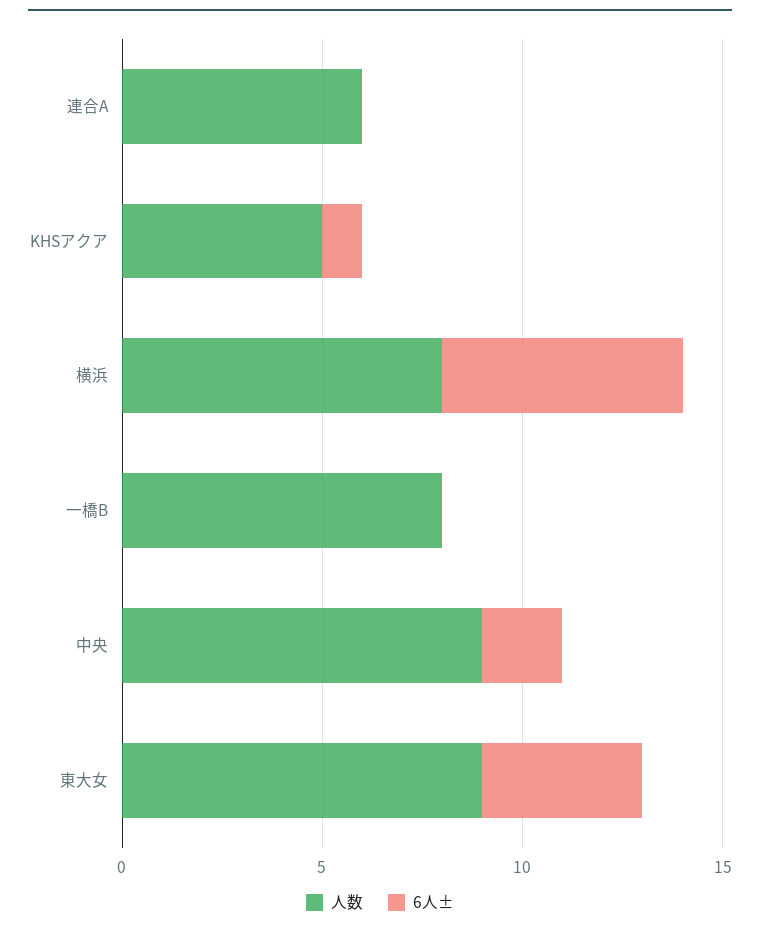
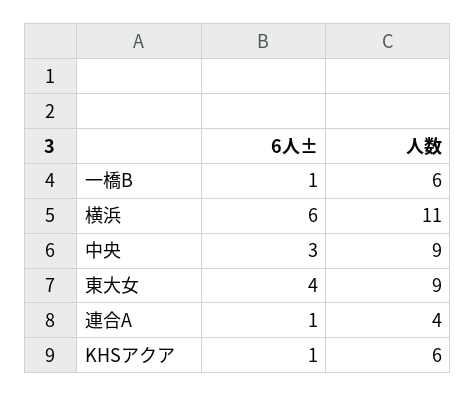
  {
    "人数": {
-     "連合A": 6,
+     "連合A": 4,
-     "KHSアクア": 5,
+     "KHSアクア": 6,
-     "横浜": 8,
+     "横浜": 11,
-     "一橋B": 8,
+     "一橋B": 6,
      "中央": 9,
      "東大女": 9
    },
    "6人±": {
-     "連合A": 0,
+     "連合A": 1,
      "KHSアクア": 1,
      "横浜": 6,
-     "一橋B": 0,
+     "一橋B": 1,
-     "中央": 2,
+     "中央": 3,
      "東大女": 4
    }
  }

